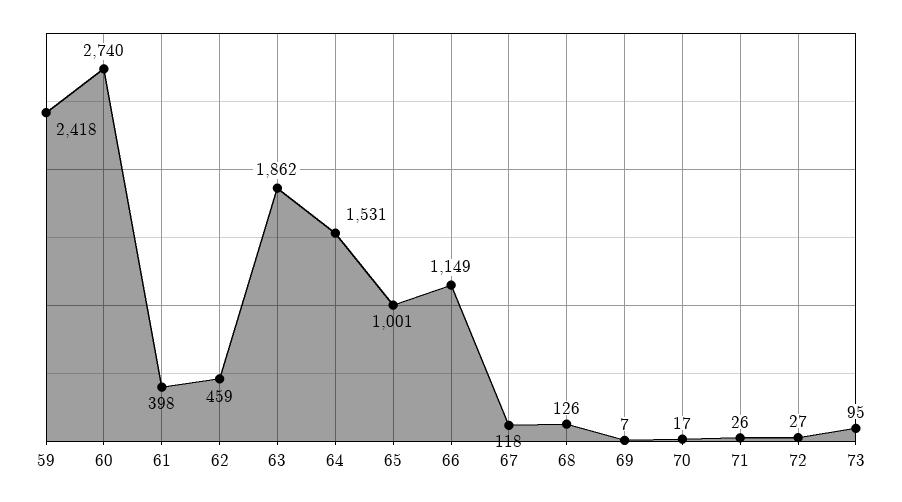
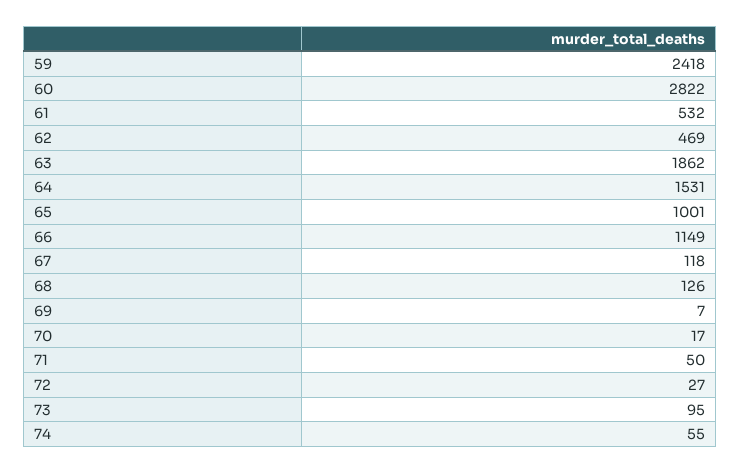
  {
    "59": 2418,
-   "60": 2740,
+   "60": 2822,
-   "61": 398,
+   "61": 532,
-   "62": 459,
+   "62": 469,
    "63": 1862,
    "64": 1531,
    "65": 1001,
    "66": 1149,
    "67": 118,
    "68": 126,
    "69": 7,
    "70": 17,
-   "71": 26,
+   "71": 50,
    "72": 27,
-   "73": 95
+   "73": 95,
+   "74": 55
  }

